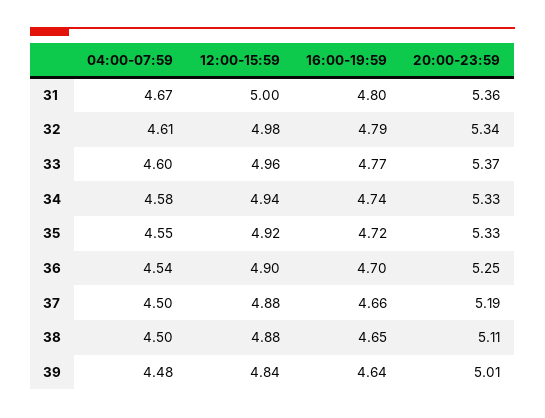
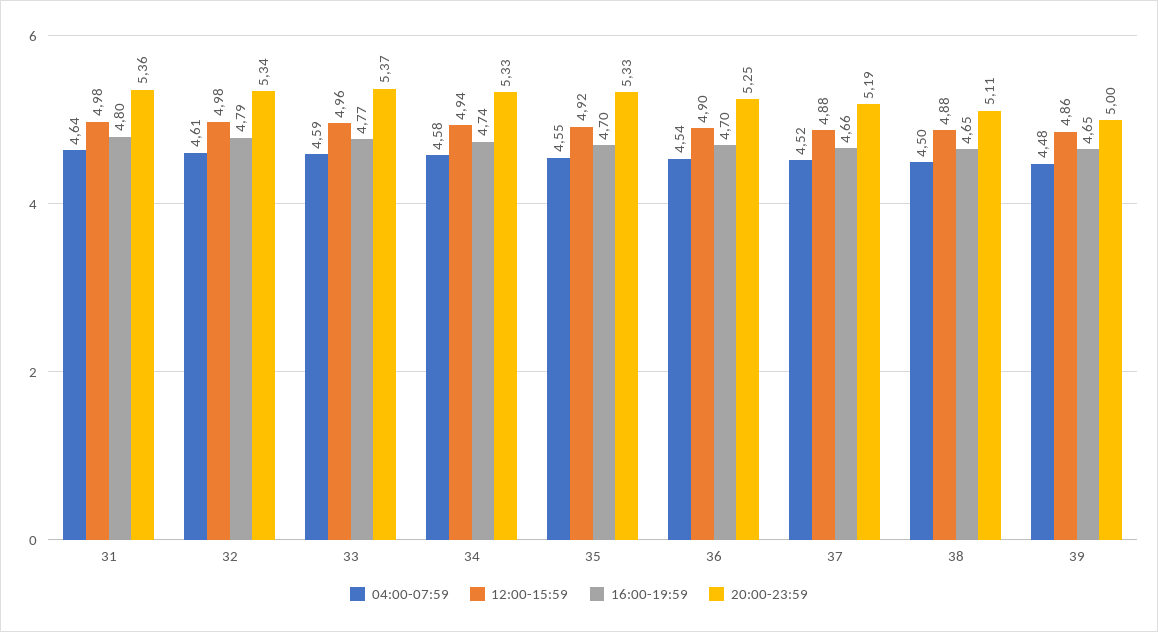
  {
    "04:00-07:59": {
-     "31": 4.67,
+     "31": 4.64,
      "32": 4.61,
-     "33": 4.6,
+     "33": 4.59,
      "34": 4.58,
      "35": 4.55,
      "36": 4.54,
-     "37": 4.5,
+     "37": 4.52,
      "38": 4.5,
      "39": 4.48
    },
    "12:00-15:59": {
-     "31": 5,
+     "31": 4.98,
      "32": 4.98,
      "33": 4.96,
      "34": 4.94,
      "35": 4.92,
      "36": 4.9,
      "37": 4.88,
      "38": 4.88,
-     "39": 4.84
+     "39": 4.86
    },
    "16:00-19:59": {
      "31": 4.8,
      "32": 4.79,
      "33": 4.77,
      "34": 4.74,
-     "35": 4.72,
+     "35": 4.7,
      "36": 4.7,
      "37": 4.66,
      "38": 4.65,
-     "39": 4.64
+     "39": 4.65
    },
    "20:00-23:59": {
      "31": 5.36,
      "32": 5.34,
      "33": 5.37,
      "34": 5.33,
      "35": 5.33,
      "36": 5.25,
      "37": 5.19,
      "38": 5.11,
-     "39": 5.01
+     "39": 5
    }
  }

